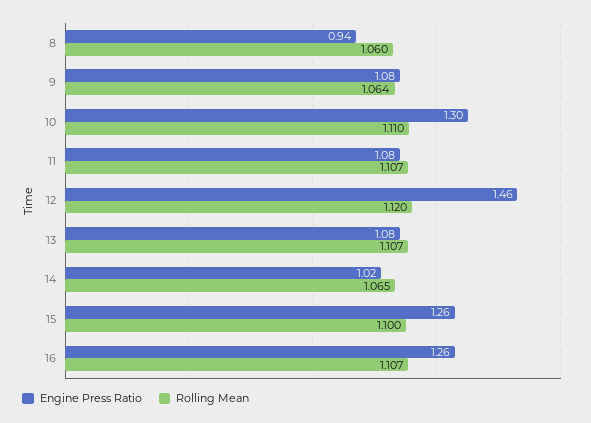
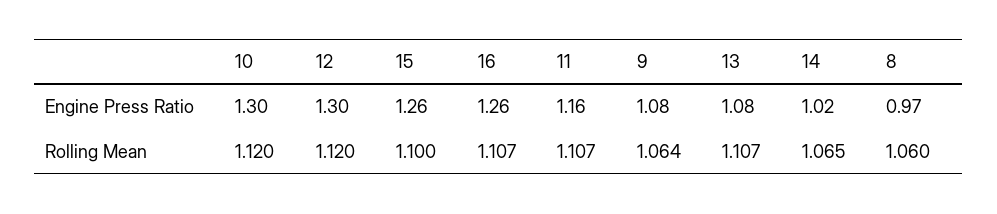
  {
    "Engine Press Ratio": {
-     "8": 0.94,
+     "8": 0.97,
      "9": 1.08,
      "10": 1.3,
-     "11": 1.08,
+     "11": 1.16,
-     "12": 1.46,
+     "12": 1.3,
      "13": 1.08,
      "14": 1.02,
      "15": 1.26,
      "16": 1.26
    },
    "Rolling Mean": {
      "8": 1.06,
      "9": 1.064,
-     "10": 1.11,
+     "10": 1.12,
      "11": 1.107,
      "12": 1.12,
      "13": 1.107,
      "14": 1.065,
      "15": 1.1,
      "16": 1.107
    }
  }

